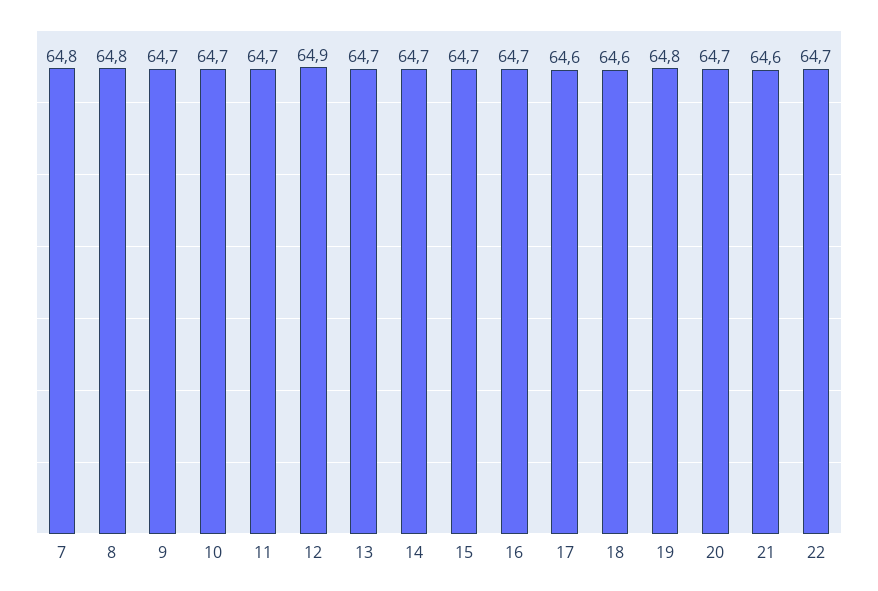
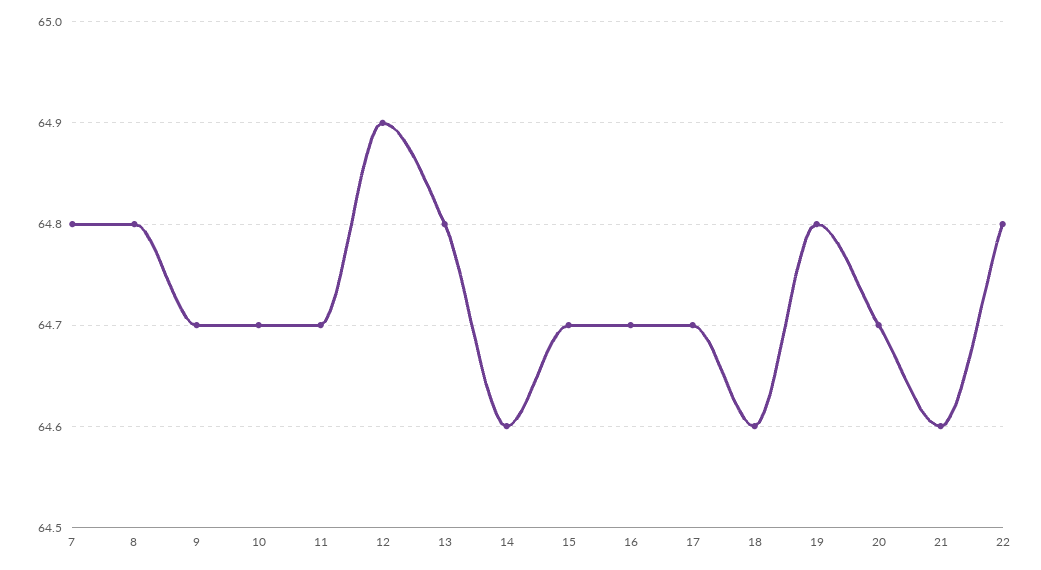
  {
    "7": 64.8,
    "8": 64.8,
    "9": 64.7,
    "10": 64.7,
    "11": 64.7,
    "12": 64.9,
-   "13": 64.7,
+   "13": 64.8,
-   "14": 64.7,
+   "14": 64.6,
    "15": 64.7,
    "16": 64.7,
-   "17": 64.6,
+   "17": 64.7,
    "18": 64.6,
    "19": 64.8,
    "20": 64.7,
    "21": 64.6,
-   "22": 64.7
+   "22": 64.8
  }

